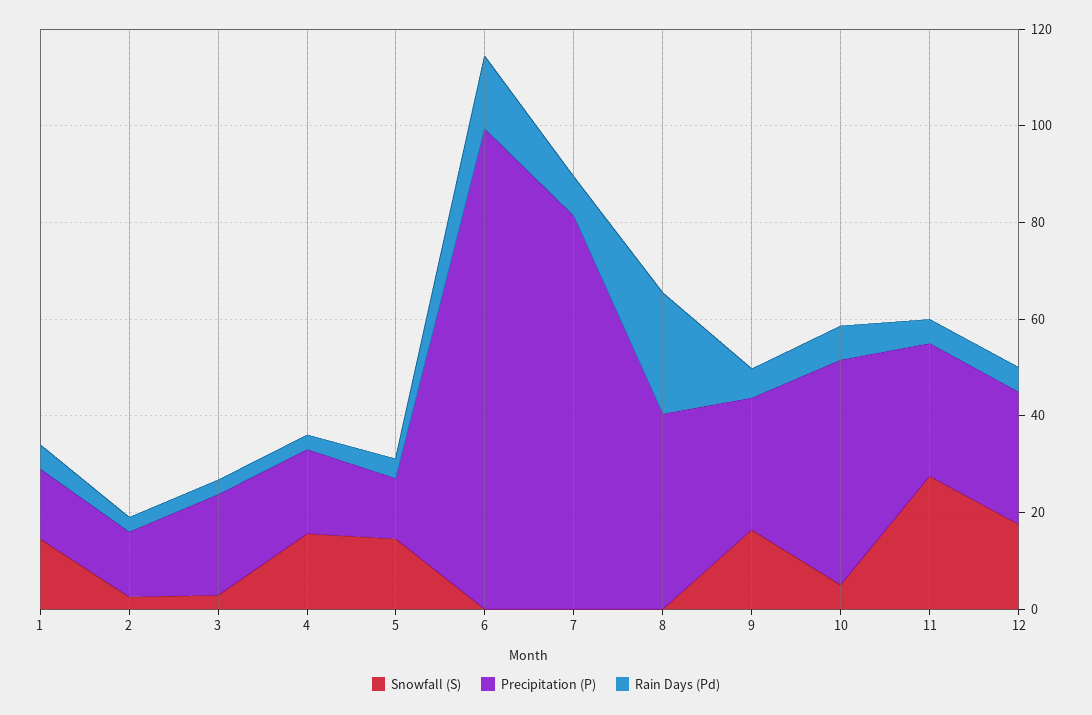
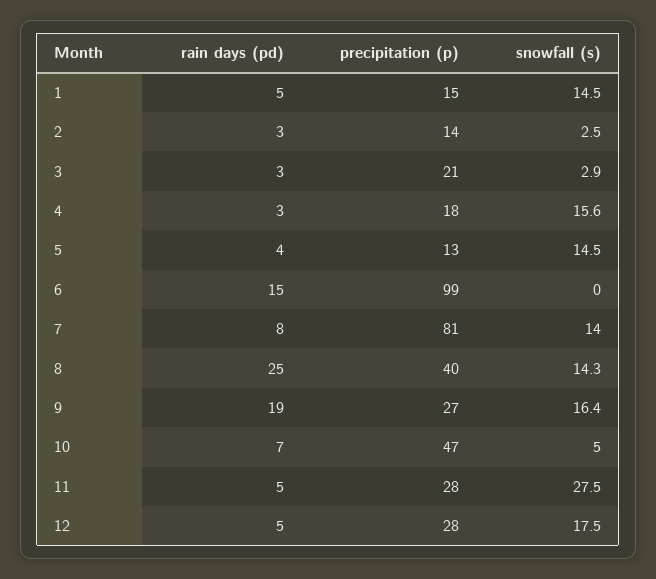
  {
    "Snowfall (S)": {
      "1": 14.5,
      "2": 2.5,
      "3": 2.9,
      "4": 15.6,
      "5": 14.5,
      "6": 0,
-     "7": 0,
+     "7": 14,
-     "8": 0,
+     "8": 14.3,
      "9": 16.4,
      "10": 5,
      "11": 27.5,
      "12": 17.5
    },
    "Precipitation (P)": {
      "1": 15,
      "2": 14,
      "3": 21,
      "4": 18,
      "5": 13,
      "6": 99,
      "7": 81,
      "8": 40,
      "9": 27,
      "10": 47,
      "11": 28,
      "12": 28
    },
    "Rain Days (Pd)": {
      "1": 5,
      "2": 3,
      "3": 3,
      "4": 3,
      "5": 4,
      "6": 15,
      "7": 8,
      "8": 25,
-     "9": 5,
+     "9": 19,
      "10": 7,
      "11": 5,
      "12": 5
    }
  }

